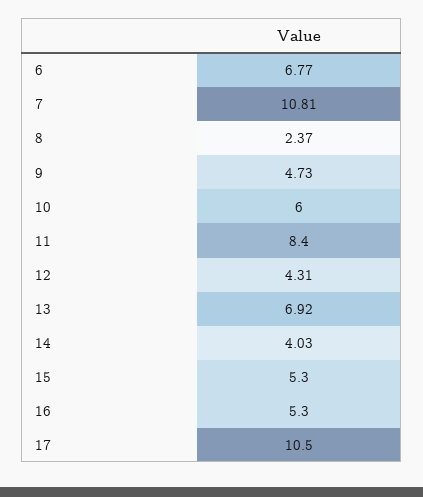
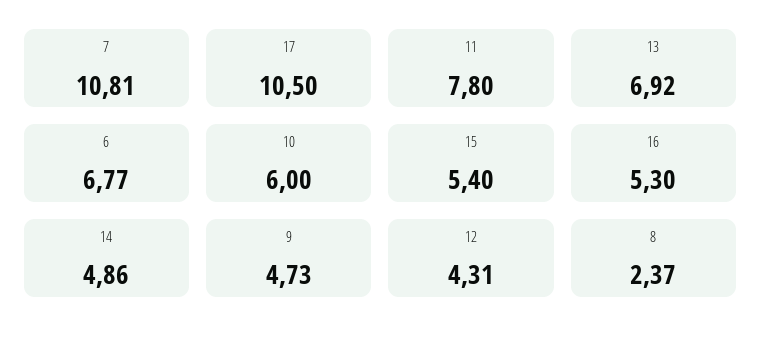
  {
    "6": 6.77,
    "7": 10.81,
    "8": 2.37,
    "9": 4.73,
    "10": 6,
-   "11": 8.4,
+   "11": 7.8,
    "12": 4.31,
    "13": 6.92,
-   "14": 4.03,
+   "14": 4.86,
-   "15": 5.3,
+   "15": 5.4,
    "16": 5.3,
    "17": 10.5
  }

